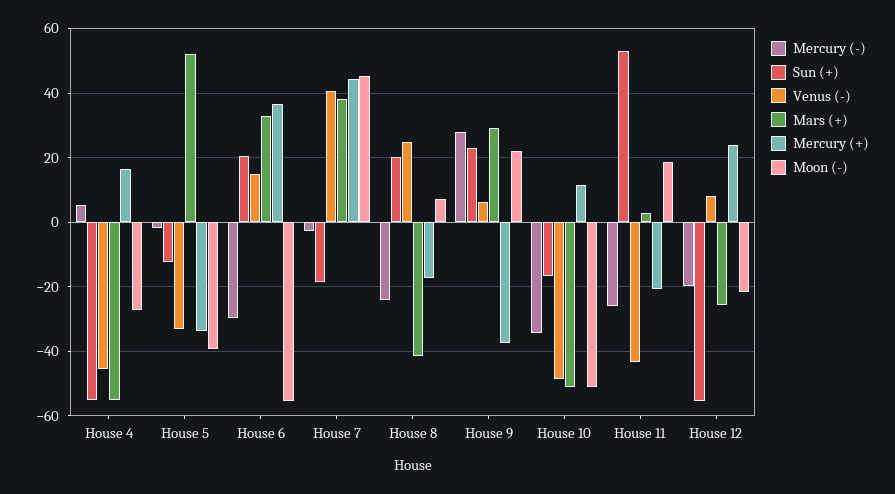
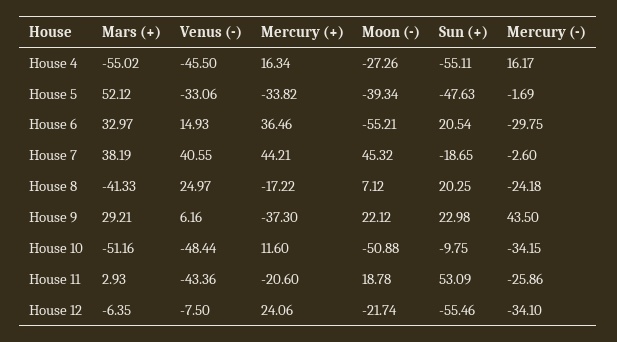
  {
    "Mercury (-)": {
-     "House 4": 6,
+     "House 4": 16.17,
      "House 5": -1.69,
      "House 6": -29.75,
      "House 7": -2.6,
      "House 8": -24.18,
-     "House 9": 28,
+     "House 9": 43.5,
      "House 10": -34.15,
      "House 11": -25.86,
-     "House 12": -20
+     "House 12": -34.1
    },
    "Sun (+)": {
      "House 4": -55.11,
-     "House 5": -12,
+     "House 5": -47.63,
      "House 6": 20.54,
      "House 7": -18.65,
      "House 8": 20.25,
      "House 9": 22.98,
-     "House 10": -16,
+     "House 10": -9.75,
      "House 11": 53.09,
      "House 12": -55.46
    },
    "Venus (-)": {
      "House 4": -45.5,
      "House 5": -33.06,
      "House 6": 14.93,
      "House 7": 40.55,
      "House 8": 24.97,
      "House 9": 6.16,
      "House 10": -48.44,
      "House 11": -43.36,
-     "House 12": 8
+     "House 12": -7.5
    },
    "Mars (+)": {
      "House 4": -55.02,
      "House 5": 52.12,
      "House 6": 32.97,
      "House 7": 38.19,
      "House 8": -41.33,
      "House 9": 29.21,
      "House 10": -51.16,
      "House 11": 2.93,
-     "House 12": -26
+     "House 12": -6.35
    },
    "Mercury (+)": {
      "House 4": 16.34,
      "House 5": -33.82,
      "House 6": 36.46,
      "House 7": 44.21,
      "House 8": -17.22,
      "House 9": -37.3,
      "House 10": 11.6,
      "House 11": -20.6,
      "House 12": 24.06
    },
    "Moon (-)": {
      "House 4": -27.26,
      "House 5": -39.34,
      "House 6": -55.21,
      "House 7": 45.32,
      "House 8": 7.12,
      "House 9": 22.12,
      "House 10": -50.88,
      "House 11": 18.78,
      "House 12": -21.74
    }
  }

